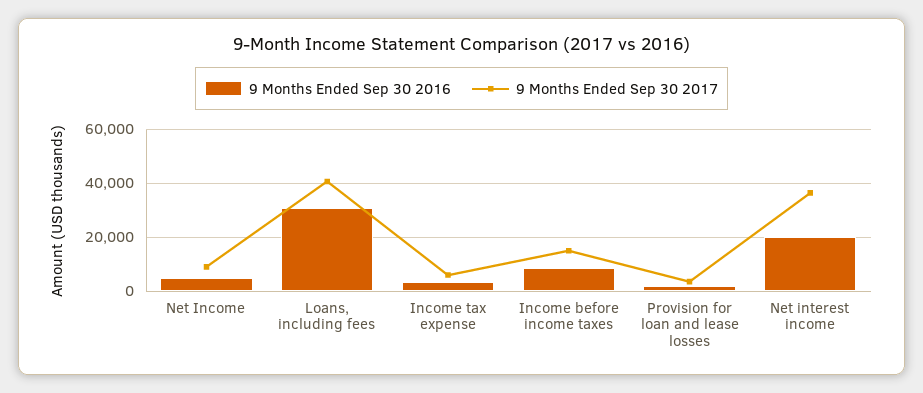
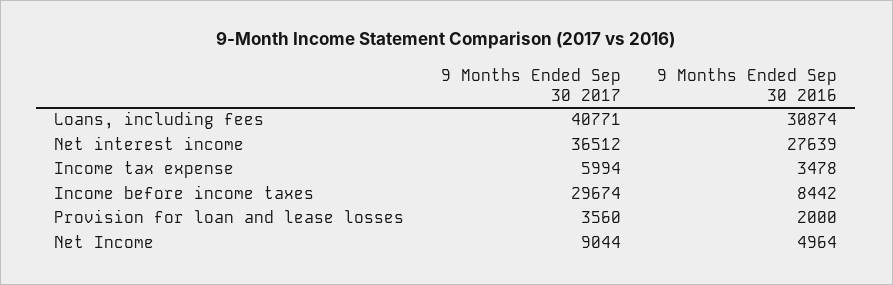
  {
    "9 Months Ended Sep 30 2016": {
      "Net Income": 4964,
      "Loans, including fees": 30874,
      "Income tax expense": 3478,
      "Income before income taxes": 8442,
      "Provision for loan and lease losses": 2000,
-     "Net interest income": 20000
+     "Net interest income": 27639
    },
    "9 Months Ended Sep 30 2017": {
      "Net Income": 9044,
      "Loans, including fees": 40771,
      "Income tax expense": 5994,
-     "Income before income taxes": 15000,
+     "Income before income taxes": 29674,
      "Provision for loan and lease losses": 3560,
      "Net interest income": 36512
    }
  }

